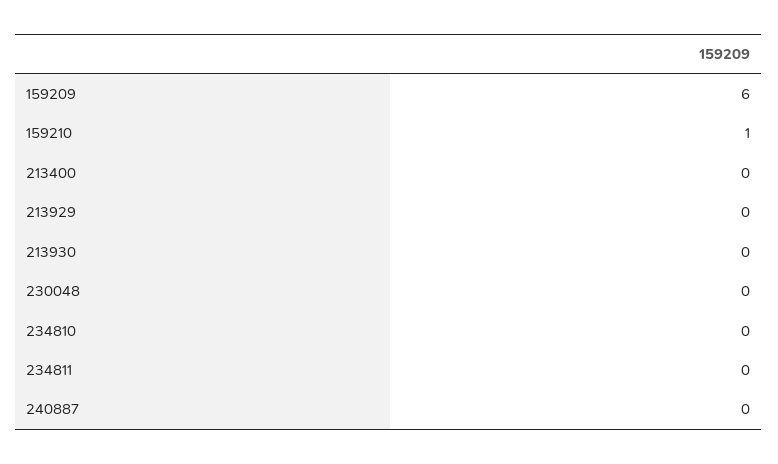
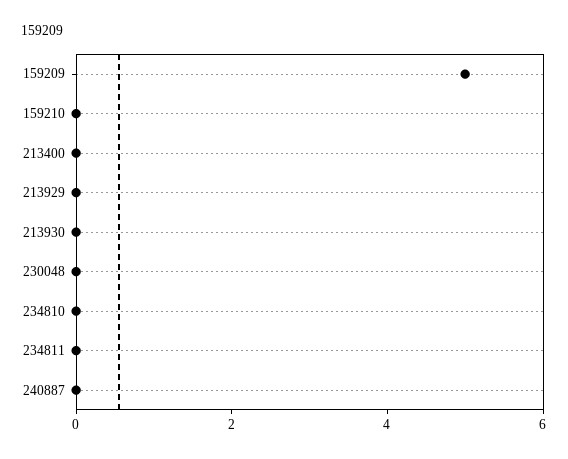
  {
-   "159209": 6,
+   "159209": 5,
-   "159210": 1,
+   "159210": 0,
    "213400": 0,
    "213929": 0,
    "213930": 0,
    "230048": 0,
    "234810": 0,
    "234811": 0,
    "240887": 0
  }

